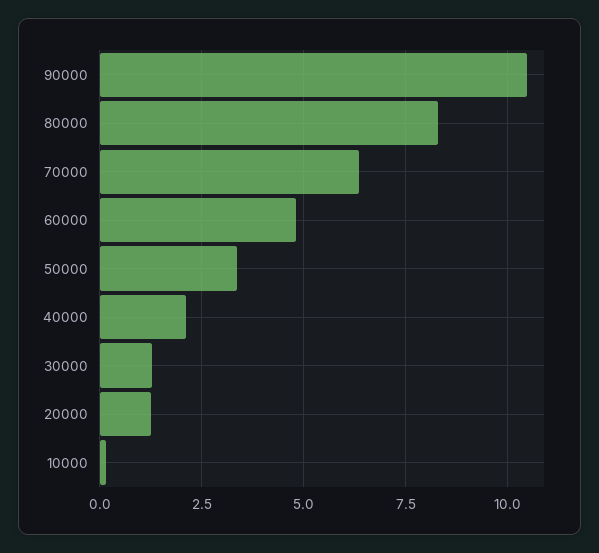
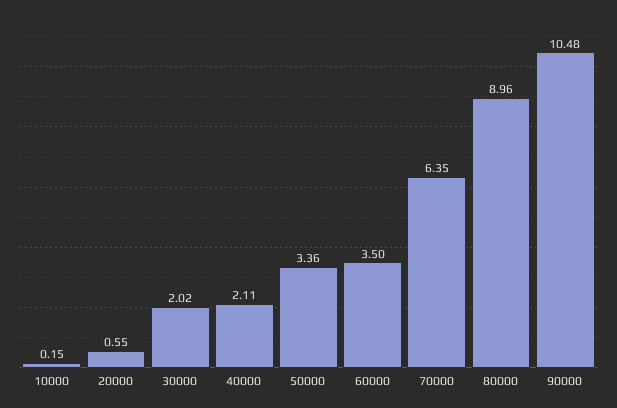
  {
    "90000": 10.48,
-   "80000": 8.25,
+   "80000": 8.96,
    "70000": 6.35,
-   "60000": 4.75,
+   "60000": 3.5,
    "50000": 3.36,
    "40000": 2.11,
-   "30000": 1.25,
+   "30000": 2.02,
-   "20000": 1.25,
+   "20000": 0.55,
    "10000": 0.15
  }

